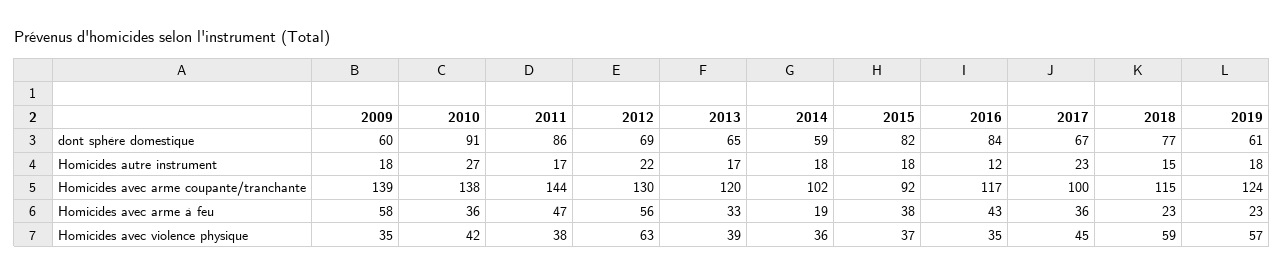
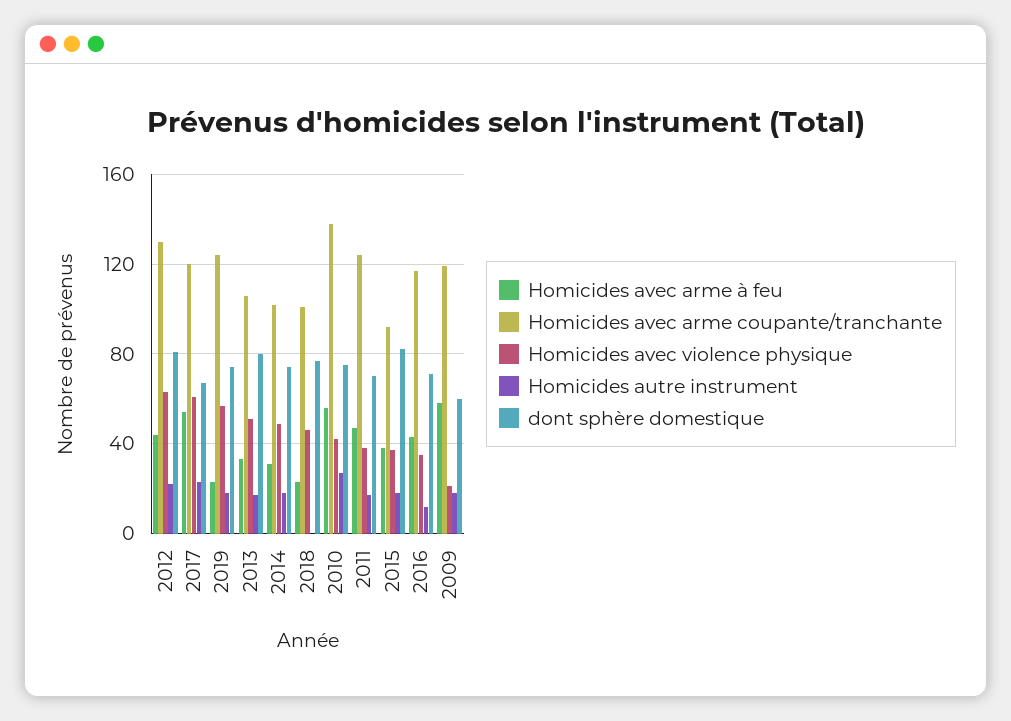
  {
    "dont sphère domestique": {
      "2009": 60,
-     "2010": 91,
+     "2010": 75,
-     "2011": 86,
+     "2011": 70,
-     "2012": 69,
+     "2012": 80,
-     "2013": 65,
+     "2013": 80,
-     "2014": 59,
+     "2014": 75,
      "2015": 82,
-     "2016": 84,
+     "2016": 70,
      "2017": 67,
      "2018": 77,
-     "2019": 61
+     "2019": 75
    },
    "Homicides autre instrument": {
      "2009": 18,
      "2010": 27,
      "2011": 17,
      "2012": 22,
      "2013": 17,
      "2014": 18,
      "2015": 18,
      "2016": 12,
      "2017": 23,
-     "2018": 15,
+     "2018": 0,
      "2019": 18
    },
    "Homicides avec arme coupante/tranchante": {
-     "2009": 139,
+     "2009": 120,
      "2010": 138,
-     "2011": 144,
+     "2011": 125,
      "2012": 130,
-     "2013": 120,
+     "2013": 105,
      "2014": 102,
      "2015": 92,
      "2016": 117,
-     "2017": 100,
+     "2017": 120,
-     "2018": 115,
+     "2018": 100,
      "2019": 124
    },
    "Homicides avec arme à feu": {
      "2009": 58,
-     "2010": 36,
+     "2010": 55,
      "2011": 47,
-     "2012": 56,
+     "2012": 45,
      "2013": 33,
-     "2014": 19,
+     "2014": 30,
      "2015": 38,
      "2016": 43,
-     "2017": 36,
+     "2017": 55,
      "2018": 23,
      "2019": 23
    },
    "Homicides avec violence physique": {
-     "2009": 35,
+     "2009": 20,
      "2010": 42,
      "2011": 38,
      "2012": 63,
-     "2013": 39,
+     "2013": 50,
-     "2014": 36,
+     "2014": 50,
      "2015": 37,
      "2016": 35,
-     "2017": 45,
+     "2017": 60,
-     "2018": 59,
+     "2018": 45,
      "2019": 57
    }
  }

